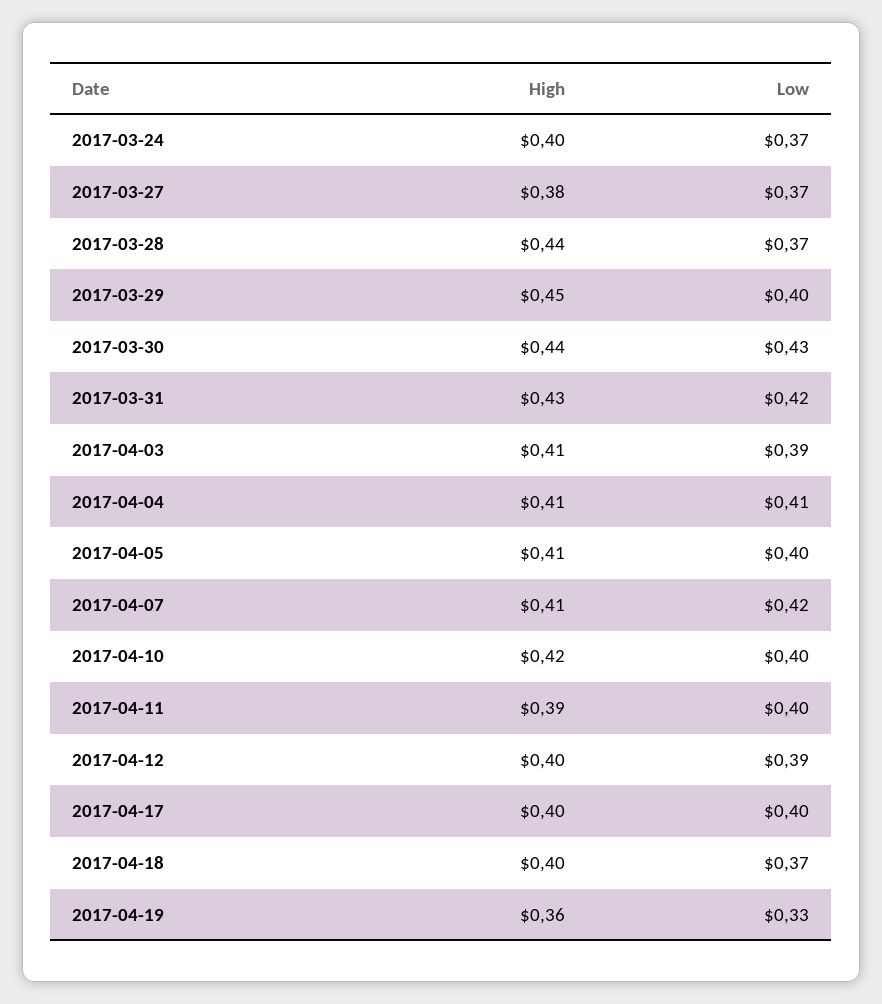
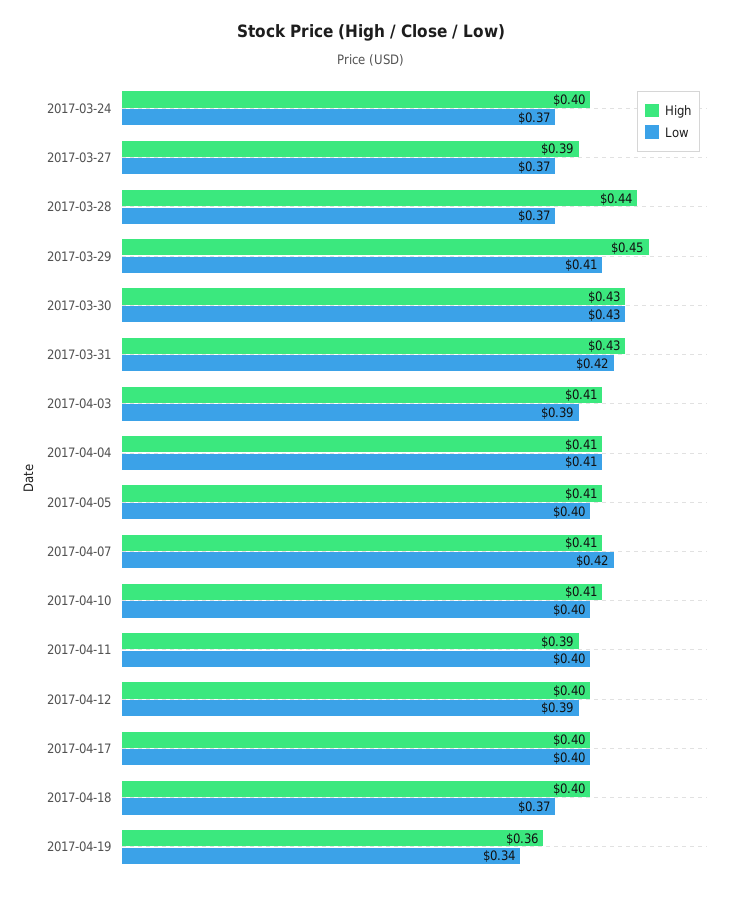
  {
    "High": {
      "2017-03-24": 0.4,
-     "2017-03-27": 0.38,
+     "2017-03-27": 0.39,
      "2017-03-28": 0.44,
      "2017-03-29": 0.45,
-     "2017-03-30": 0.44,
+     "2017-03-30": 0.43,
      "2017-03-31": 0.43,
      "2017-04-03": 0.41,
      "2017-04-04": 0.41,
      "2017-04-05": 0.41,
      "2017-04-07": 0.41,
-     "2017-04-10": 0.42,
+     "2017-04-10": 0.41,
      "2017-04-11": 0.39,
      "2017-04-12": 0.4,
      "2017-04-17": 0.4,
      "2017-04-18": 0.4,
      "2017-04-19": 0.36
    },
    "Low": {
      "2017-03-24": 0.37,
      "2017-03-27": 0.37,
      "2017-03-28": 0.37,
-     "2017-03-29": 0.4,
+     "2017-03-29": 0.41,
      "2017-03-30": 0.43,
      "2017-03-31": 0.42,
      "2017-04-03": 0.39,
      "2017-04-04": 0.41,
      "2017-04-05": 0.4,
      "2017-04-07": 0.42,
      "2017-04-10": 0.4,
      "2017-04-11": 0.4,
      "2017-04-12": 0.39,
      "2017-04-17": 0.4,
      "2017-04-18": 0.37,
-     "2017-04-19": 0.33
+     "2017-04-19": 0.34
    }
  }

